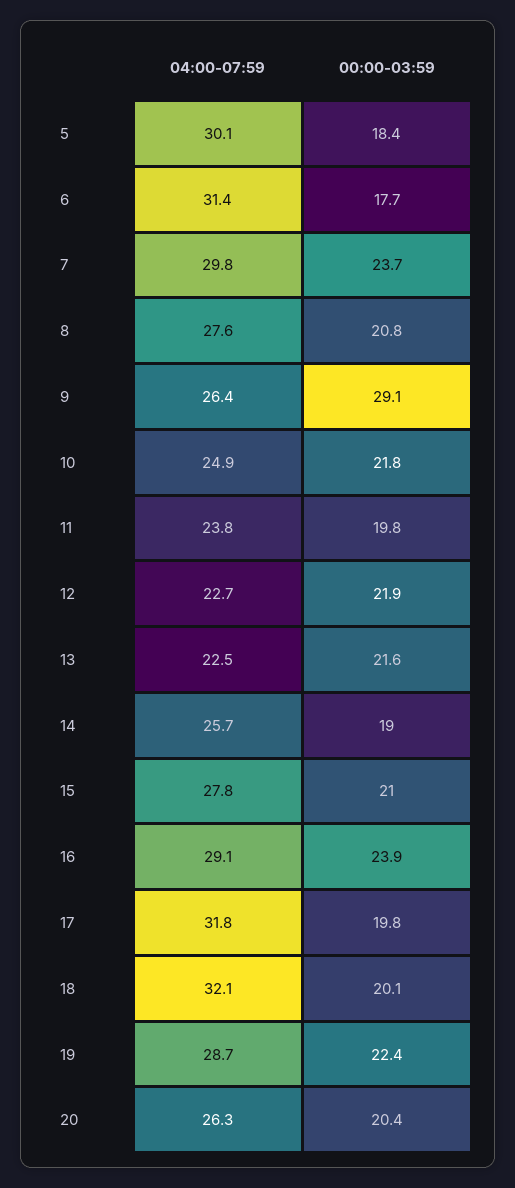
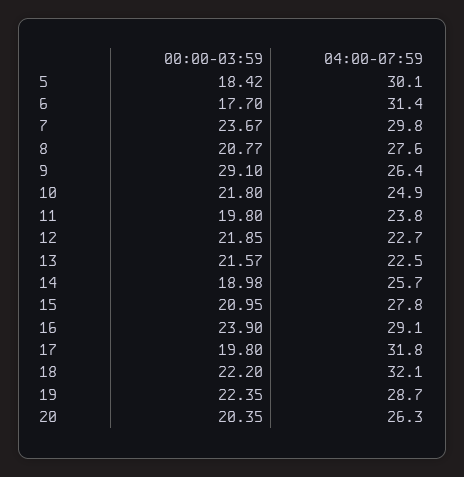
  {
    "04:00-07:59": {
      "5": 30.1,
      "6": 31.4,
      "7": 29.8,
      "8": 27.6,
      "9": 26.4,
      "10": 24.9,
      "11": 23.8,
      "12": 22.7,
      "13": 22.5,
      "14": 25.7,
      "15": 27.8,
      "16": 29.1,
      "17": 31.8,
      "18": 32.1,
      "19": 28.7,
      "20": 26.3
    },
    "00:00-03:59": {
      "5": 18.42,
      "6": 17.7,
      "7": 23.67,
      "8": 20.77,
      "9": 29.1,
      "10": 21.8,
      "11": 19.8,
      "12": 21.85,
      "13": 21.57,
      "14": 18.98,
      "15": 20.95,
      "16": 23.9,
      "17": 19.8,
-     "18": 20.1,
+     "18": 22.2,
      "19": 22.35,
      "20": 20.35
    }
  }

